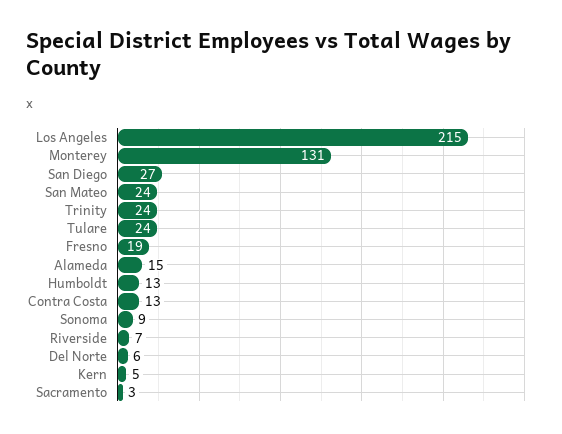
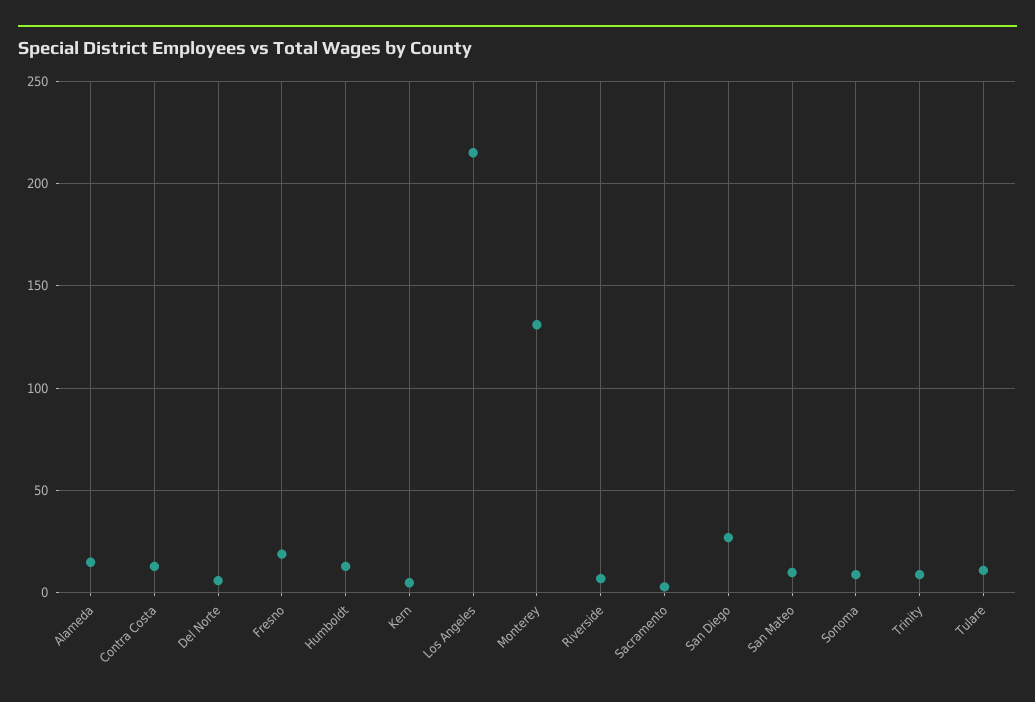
  {
    "Los Angeles": 215,
    "Monterey": 131,
    "San Diego": 27,
-   "San Mateo": 24,
+   "San Mateo": 10,
-   "Trinity": 24,
+   "Trinity": 10,
-   "Tulare": 24,
+   "Tulare": 10,
    "Fresno": 19,
    "Alameda": 15,
    "Humboldt": 13,
    "Contra Costa": 13,
    "Sonoma": 9,
    "Riverside": 7,
    "Del Norte": 6,
    "Kern": 5,
    "Sacramento": 3
  }

